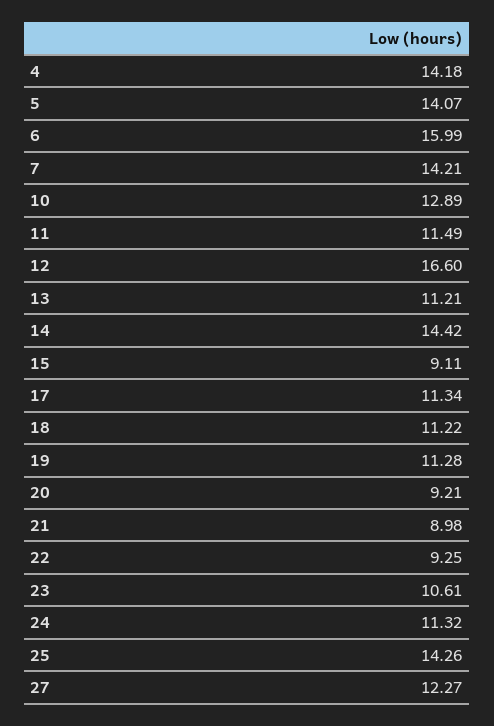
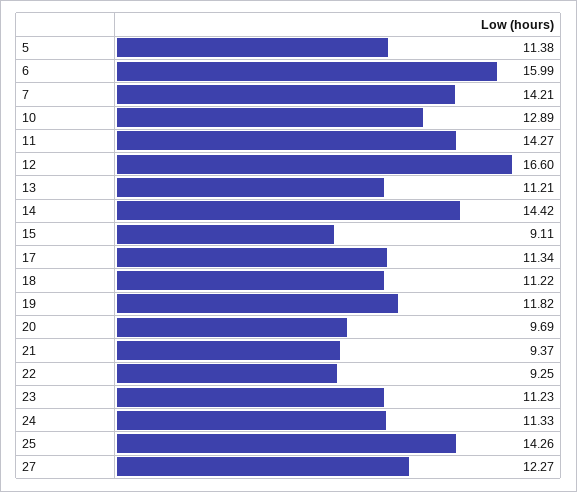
  {
-   "4": 14.18,
-   "5": 14.07,
+   "5": 11.38,
    "6": 15.99,
    "7": 14.21,
    "10": 12.89,
-   "11": 11.49,
+   "11": 14.27,
    "12": 16.6,
    "13": 11.21,
    "14": 14.42,
    "15": 9.11,
    "17": 11.34,
    "18": 11.22,
-   "19": 11.28,
+   "19": 11.82,
-   "20": 9.21,
+   "20": 9.69,
-   "21": 8.98,
+   "21": 9.37,
    "22": 9.25,
-   "23": 10.61,
+   "23": 11.23,
-   "24": 11.32,
+   "24": 11.33,
    "25": 14.26,
    "27": 12.27
  }

